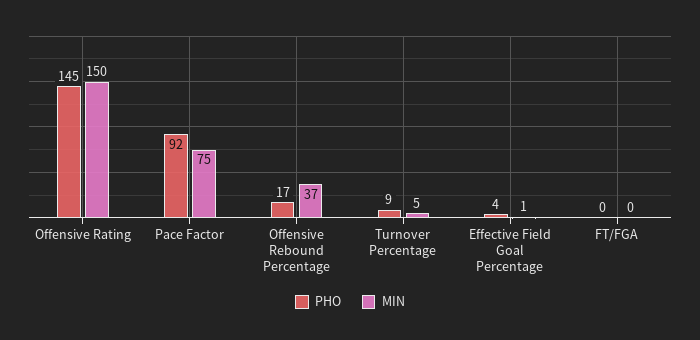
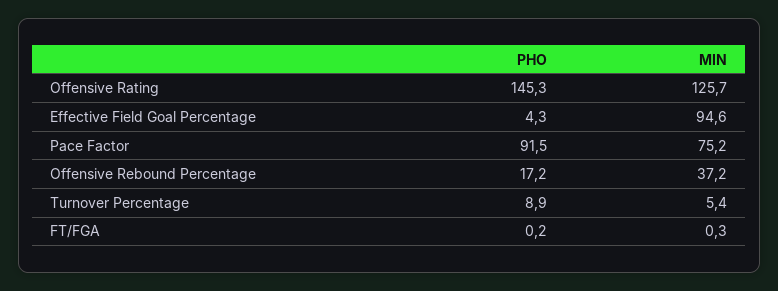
  {
    "PHO": {
      "Offensive Rating": 145.3,
      "Pace Factor": 91.5,
      "Offensive Rebound Percentage": 17.2,
      "Turnover Percentage": 8.9,
      "Effective Field Goal Percentage": 4.3,
      "FT/FGA": 0.2
    },
    "MIN": {
-     "Offensive Rating": 150,
+     "Offensive Rating": 125.7,
      "Pace Factor": 75.2,
      "Offensive Rebound Percentage": 37.2,
      "Turnover Percentage": 5.4,
-     "Effective Field Goal Percentage": 1,
+     "Effective Field Goal Percentage": 94.6,
      "FT/FGA": 0.3
    }
  }

